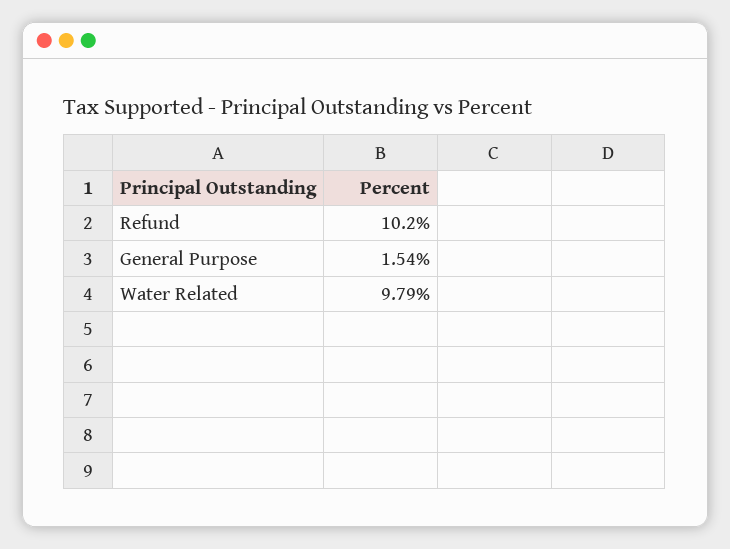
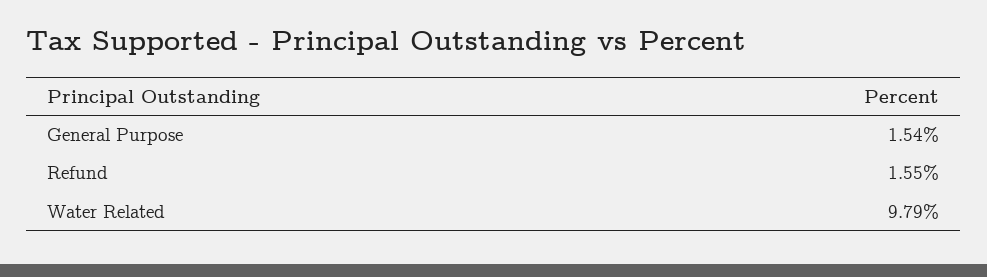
  {
-   "Refund": 10.2,
+   "Refund": 1.55,
    "General Purpose": 1.54,
    "Water Related": 9.79
  }

